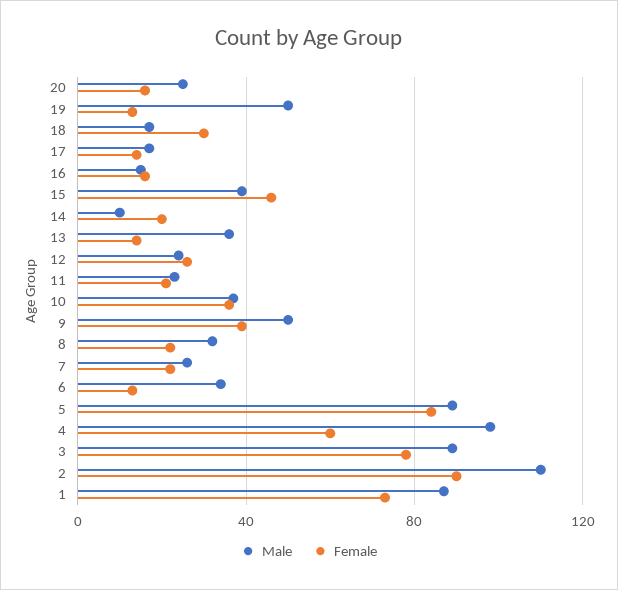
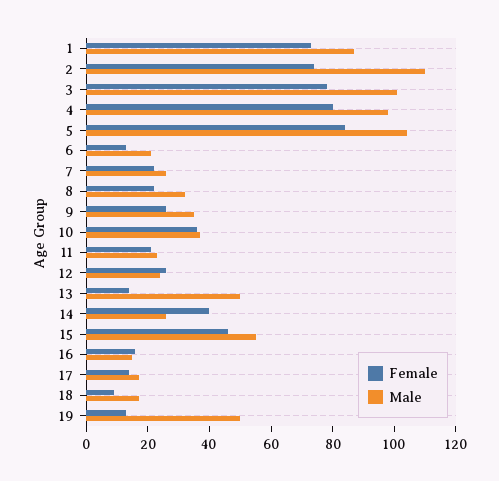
  {
    "Male": {
-     "20": 25,
      "19": 50,
      "18": 15,
      "17": 15,
      "16": 15,
-     "15": 40,
+     "15": 55,
-     "14": 10,
+     "14": 25,
-     "13": 35,
+     "13": 50,
      "12": 25,
      "11": 25,
      "10": 35,
-     "9": 50,
+     "9": 35,
      "8": 30,
      "7": 25,
-     "6": 35,
+     "6": 20,
-     "5": 90,
+     "5": 105,
      "4": 100,
-     "3": 90,
+     "3": 100,
      "2": 110,
      "1": 85
    },
    "Female": {
-     "20": 15,
      "19": 15,
-     "18": 30,
+     "18": 10,
      "17": 15,
      "16": 15,
      "15": 45,
-     "14": 20,
+     "14": 40,
      "13": 15,
      "12": 25,
      "11": 20,
      "10": 35,
-     "9": 40,
+     "9": 25,
      "8": 20,
      "7": 20,
      "6": 15,
      "5": 85,
-     "4": 60,
+     "4": 80,
      "3": 80,
-     "2": 90,
+     "2": 75,
      "1": 75
    }
  }

